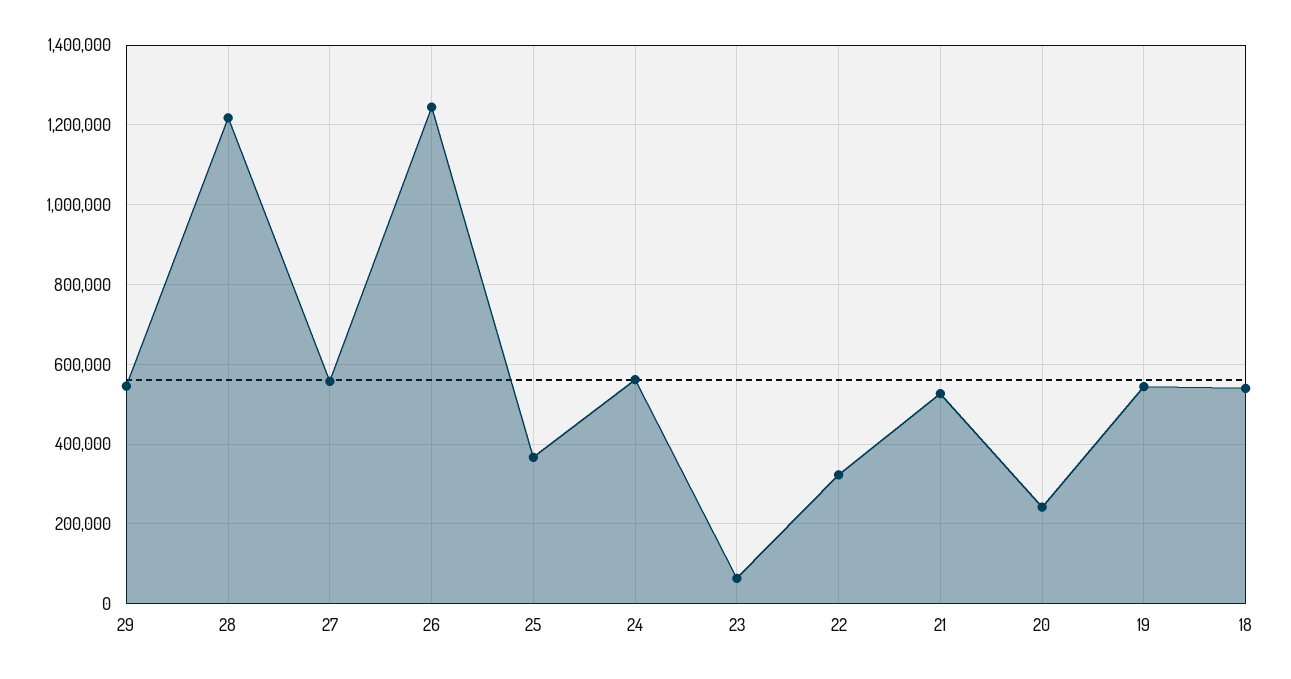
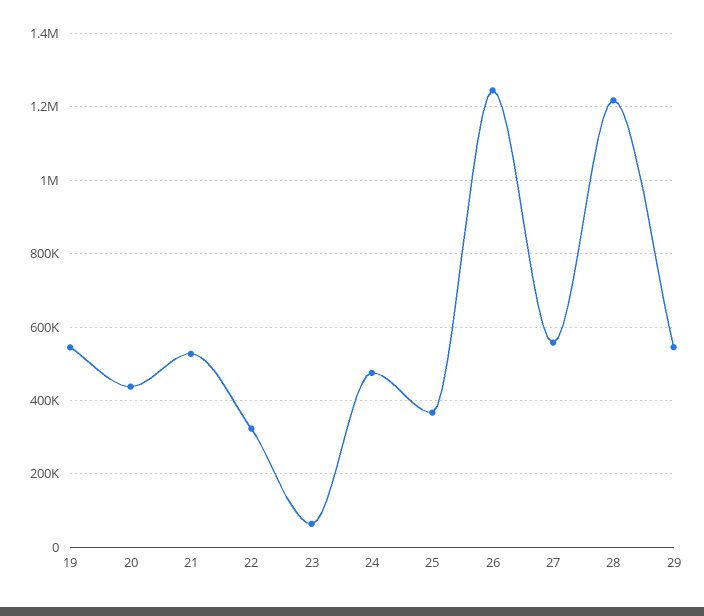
  {
    "29": 540000,
    "28": 1220000,
    "27": 560000,
    "26": 1240000,
    "25": 360000,
-   "24": 560000,
+   "24": 480000,
    "23": 60000,
    "22": 320000,
    "21": 520000,
-   "20": 240000,
+   "20": 440000,
-   "19": 540000,
+   "19": 540000
-   "18": 540000
  }

